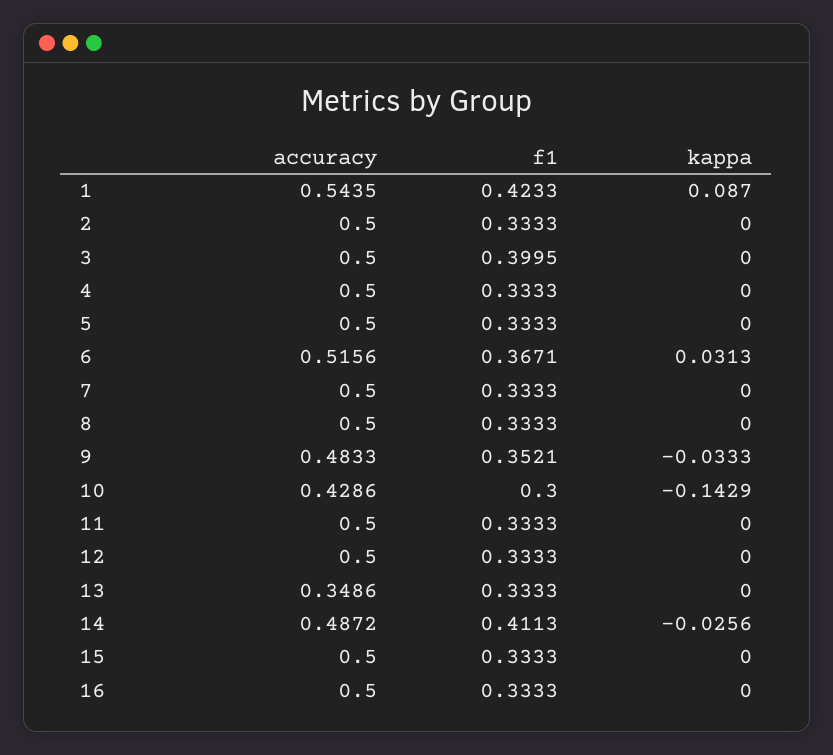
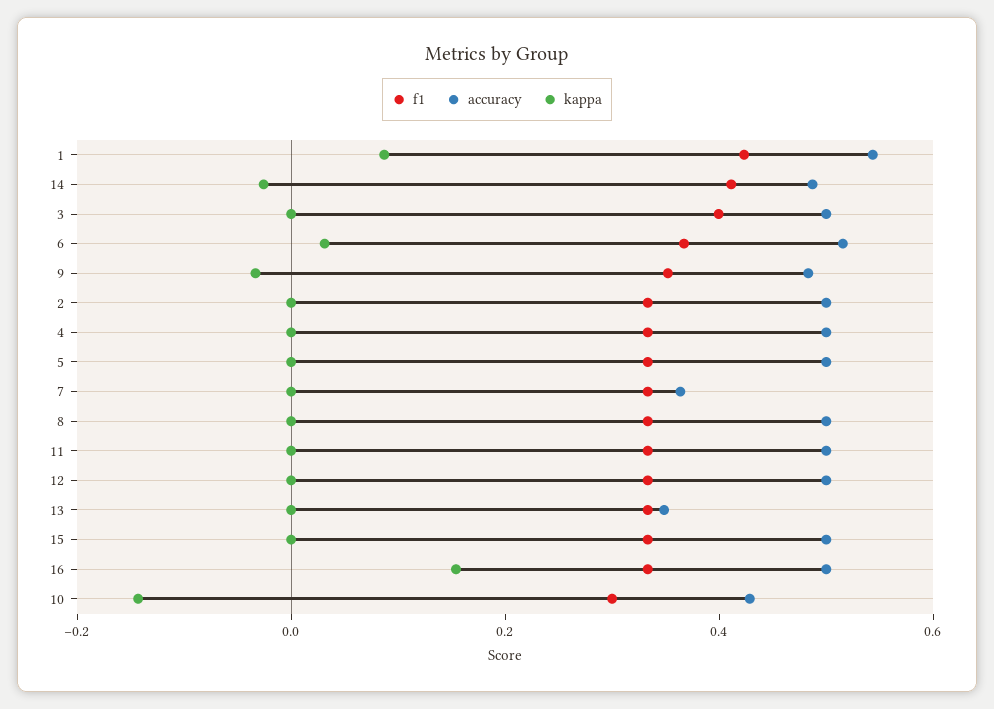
  {
    "accuracy": {
      "1": 0.5435,
      "2": 0.5,
      "3": 0.5,
      "4": 0.5,
      "5": 0.5,
      "6": 0.5156,
-     "7": 0.5,
+     "7": 0.35,
      "8": 0.5,
      "9": 0.4833,
      "10": 0.4286,
      "11": 0.5,
      "12": 0.5,
      "13": 0.3486,
      "14": 0.4872,
      "15": 0.5,
      "16": 0.5
    },
    "f1": {
      "1": 0.4233,
      "2": 0.3333,
      "3": 0.3995,
      "4": 0.3333,
      "5": 0.3333,
      "6": 0.3671,
      "7": 0.3333,
      "8": 0.3333,
      "9": 0.3521,
      "10": 0.3,
      "11": 0.3333,
      "12": 0.3333,
      "13": 0.3333,
      "14": 0.4113,
      "15": 0.3333,
      "16": 0.3333
    },
    "kappa": {
      "1": 0.087,
      "2": 0,
      "3": 0,
      "4": 0,
      "5": 0,
      "6": 0.0313,
      "7": 0,
      "8": 0,
      "9": -0.0333,
      "10": -0.1429,
      "11": 0,
      "12": 0,
      "13": 0,
      "14": -0.0256,
      "15": 0,
-     "16": 0
+     "16": 0.15
    }
  }

